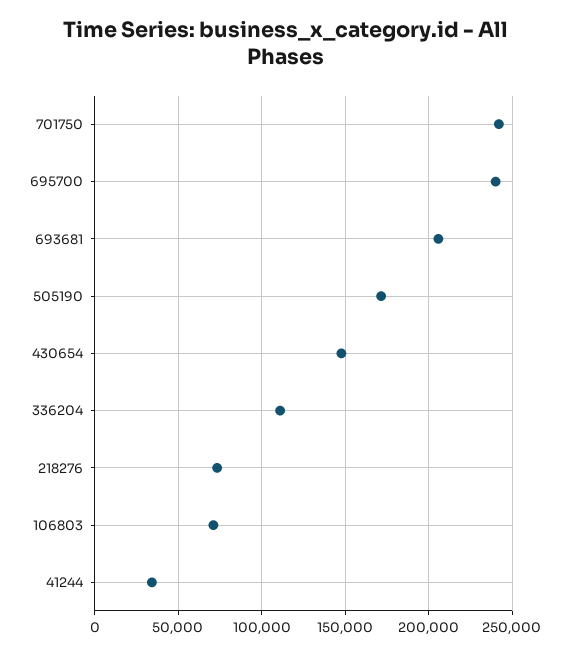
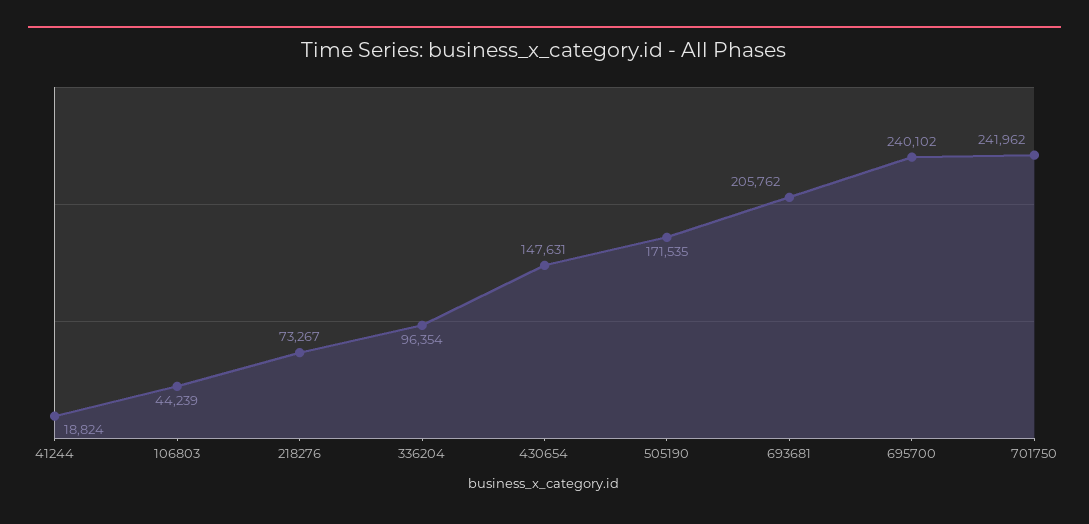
  {
    "701750": 241962,
    "695700": 240102,
    "693681": 205762,
    "505190": 171535,
    "430654": 147631,
-   "336204": 110000,
+   "336204": 96354,
    "218276": 73267,
-   "106803": 70000,
+   "106803": 44239,
-   "41244": 35000
+   "41244": 18824
  }

